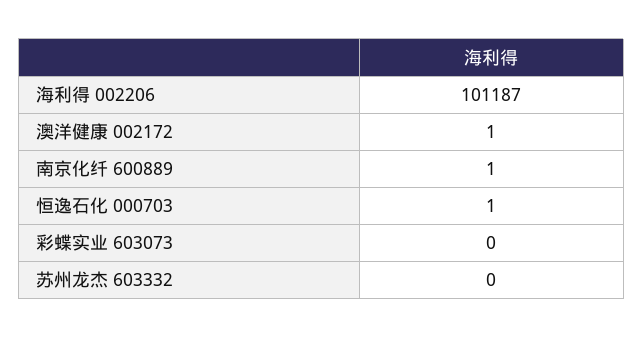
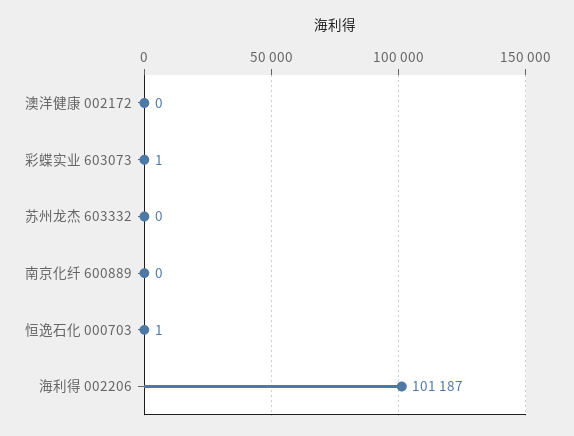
  {
    "海利得 002206": 101187,
-   "澳洋健康 002172": 1,
+   "澳洋健康 002172": 0,
-   "南京化纤 600889": 1,
+   "南京化纤 600889": 0,
    "恒逸石化 000703": 1,
-   "彩蝶实业 603073": 0,
+   "彩蝶实业 603073": 1,
    "苏州龙杰 603332": 0
  }

